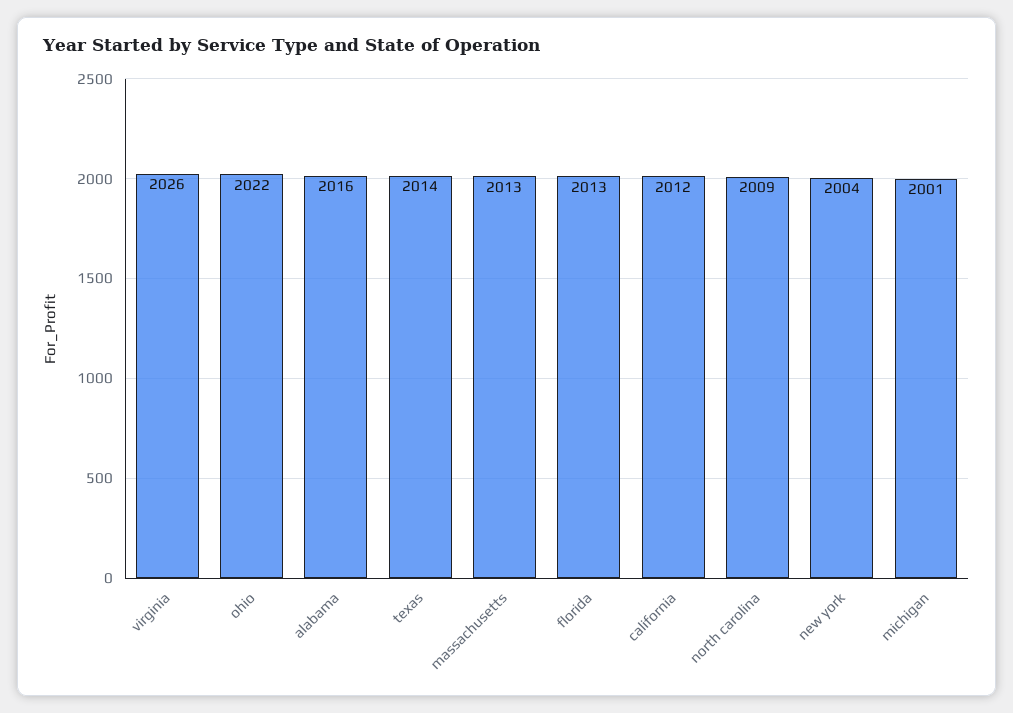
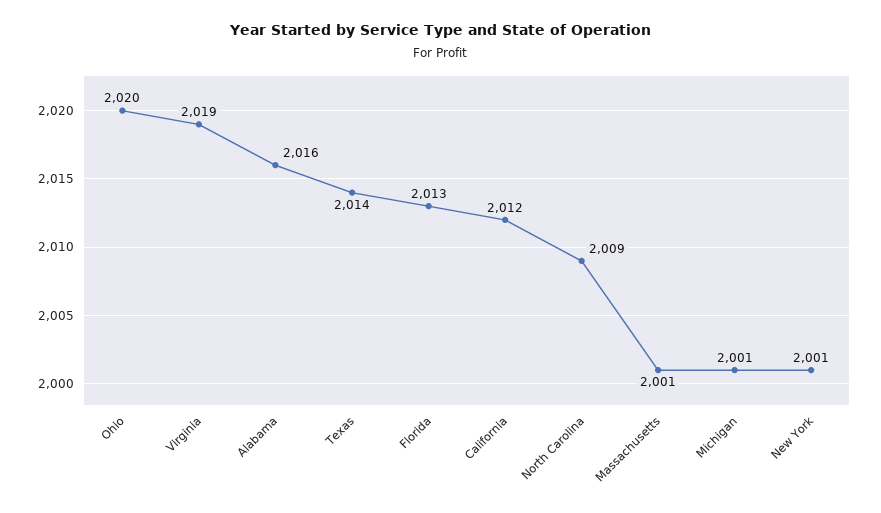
  {
-   "virginia": 2026,
+   "virginia": 2019,
-   "ohio": 2022,
+   "ohio": 2020,
    "alabama": 2016,
    "texas": 2014,
-   "massachusetts": 2013,
+   "massachusetts": 2001,
    "florida": 2013,
    "california": 2012,
    "north carolina": 2009,
-   "new york": 2004,
+   "new york": 2001,
    "michigan": 2001
  }

